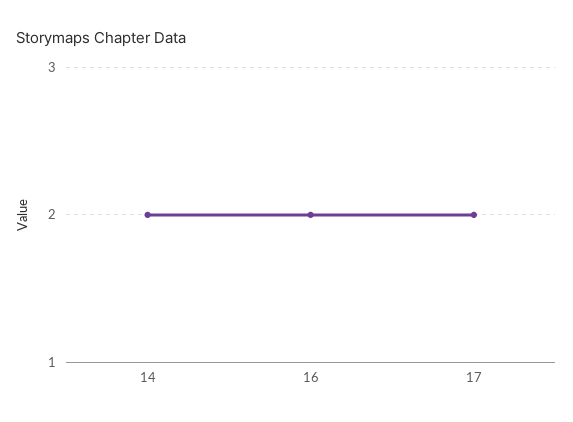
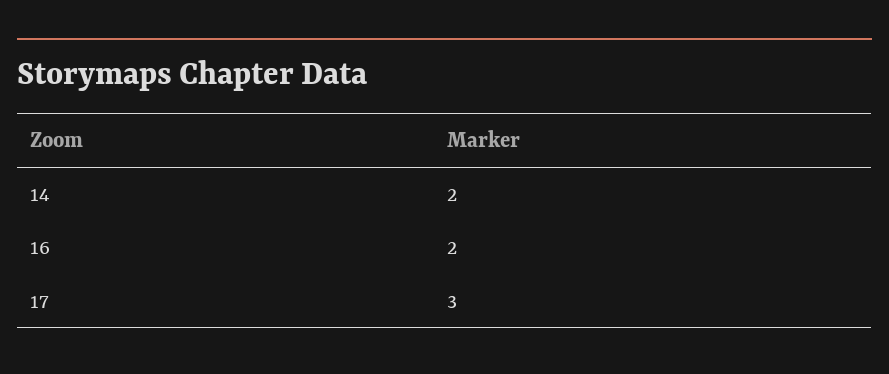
  {
    "14": 2,
    "16": 2,
-   "17": 2
+   "17": 3
  }

